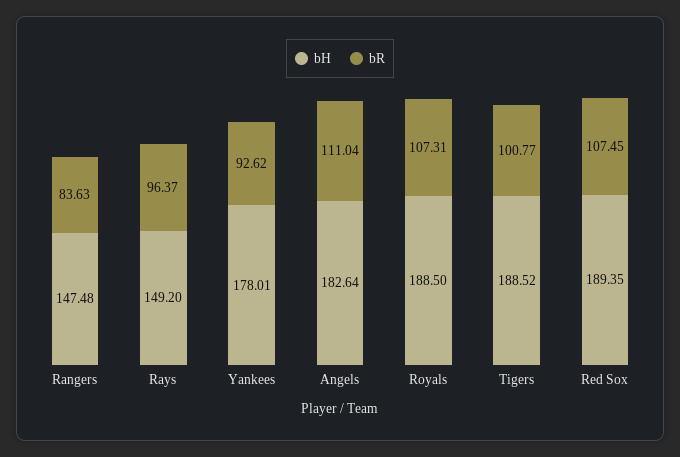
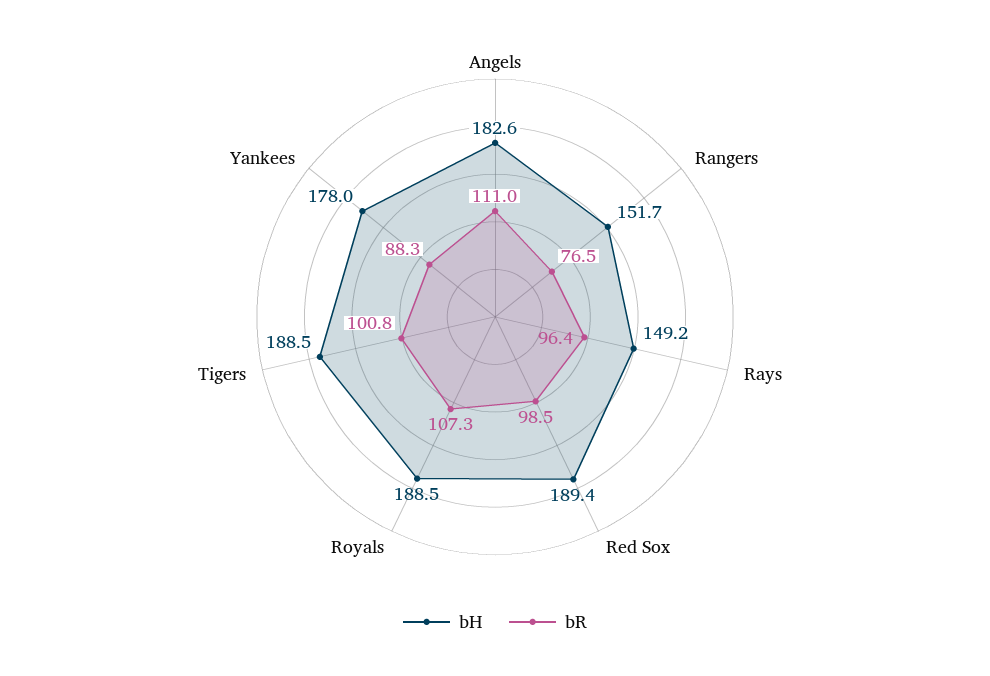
  {
    "bH": {
-     "Rangers": 147.48,
+     "Rangers": 151.7,
      "Rays": 149.2,
      "Yankees": 178.01,
      "Angels": 182.64,
      "Royals": 188.5,
      "Tigers": 188.52,
      "Red Sox": 189.35
    },
    "bR": {
-     "Rangers": 83.63,
+     "Rangers": 76.5,
      "Rays": 96.37,
-     "Yankees": 92.62,
+     "Yankees": 88.3,
      "Angels": 111.04,
      "Royals": 107.31,
      "Tigers": 100.77,
-     "Red Sox": 107.45
+     "Red Sox": 98.5
    }
  }

